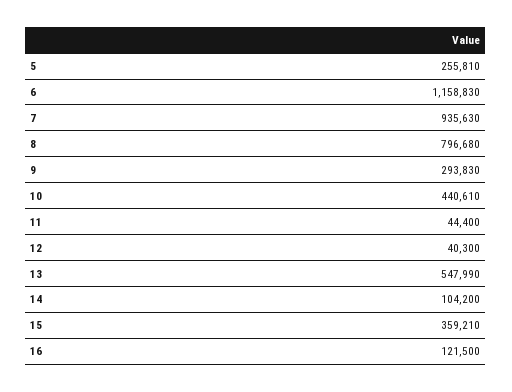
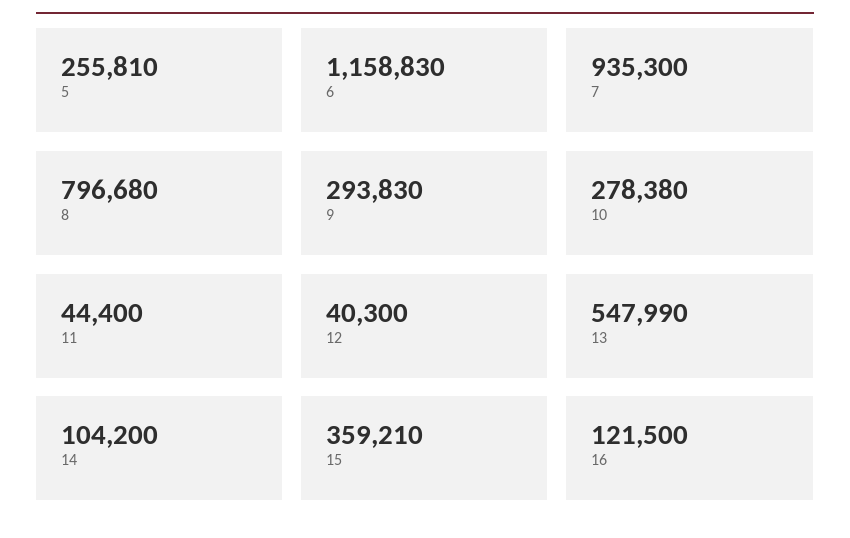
  {
    "5": 255810,
    "6": 1158830,
-   "7": 935630,
+   "7": 935300,
    "8": 796680,
    "9": 293830,
-   "10": 440610,
+   "10": 278380,
    "11": 44400,
    "12": 40300,
    "13": 547990,
    "14": 104200,
    "15": 359210,
    "16": 121500
  }

